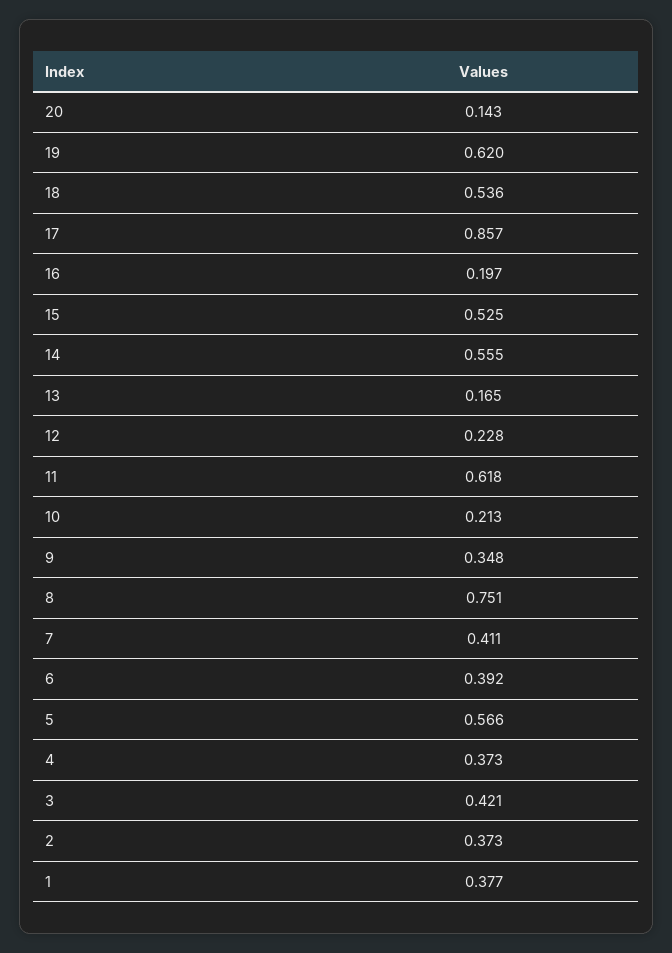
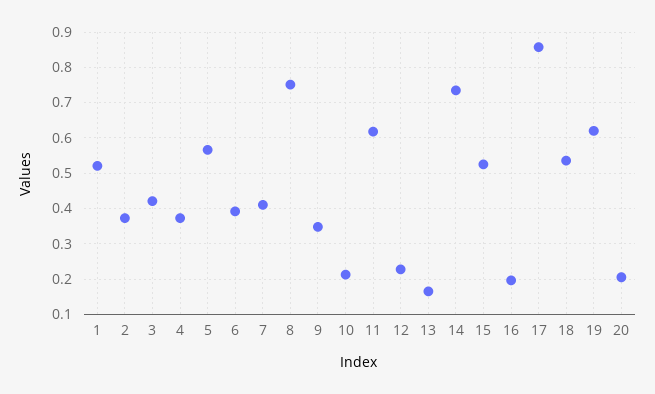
  {
-   "20": 0.143,
+   "20": 0.2,
    "19": 0.62,
    "18": 0.536,
    "17": 0.857,
    "16": 0.197,
    "15": 0.525,
-   "14": 0.555,
+   "14": 0.74,
    "13": 0.165,
    "12": 0.228,
    "11": 0.618,
    "10": 0.213,
    "9": 0.348,
    "8": 0.751,
    "7": 0.411,
    "6": 0.392,
    "5": 0.566,
    "4": 0.373,
    "3": 0.421,
    "2": 0.373,
-   "1": 0.377
+   "1": 0.52
  }

